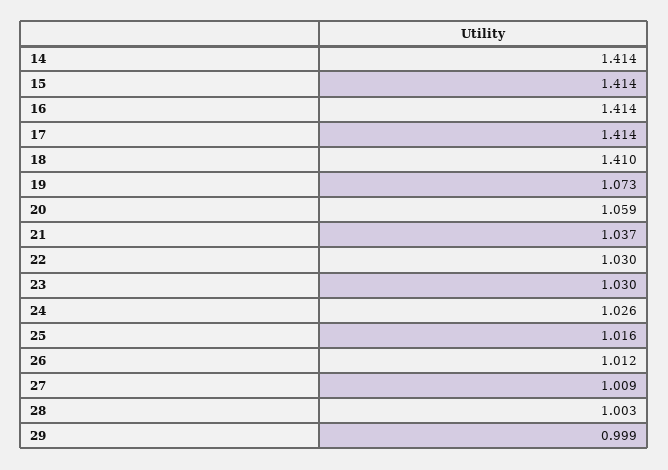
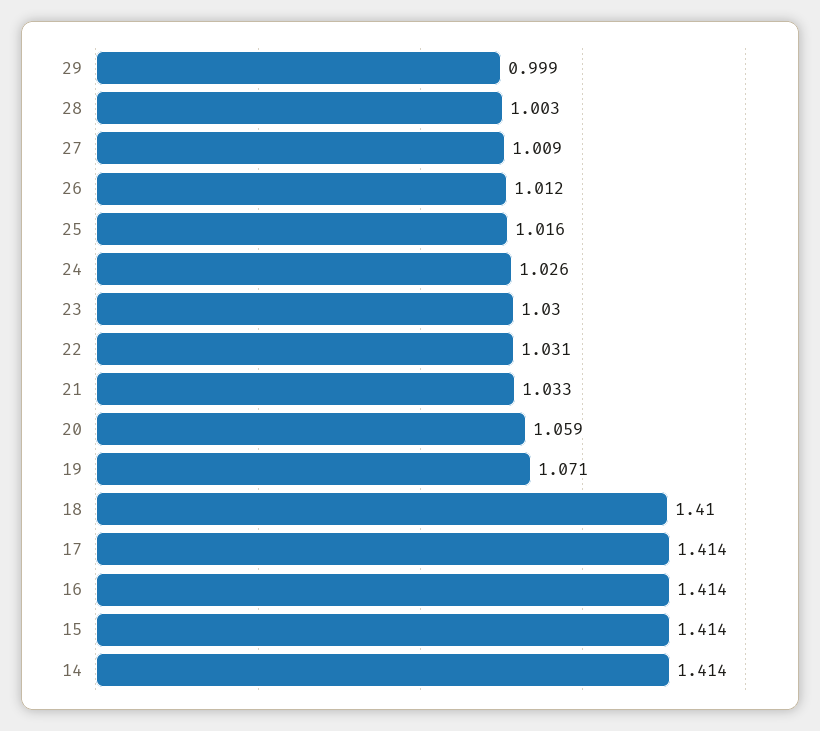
  {
    "14": 1.414,
    "15": 1.414,
    "16": 1.414,
    "17": 1.414,
    "18": 1.41,
-   "19": 1.073,
+   "19": 1.071,
    "20": 1.059,
-   "21": 1.037,
+   "21": 1.033,
-   "22": 1.03,
+   "22": 1.031,
    "23": 1.03,
    "24": 1.026,
    "25": 1.016,
    "26": 1.012,
    "27": 1.009,
    "28": 1.003,
    "29": 0.999
  }

